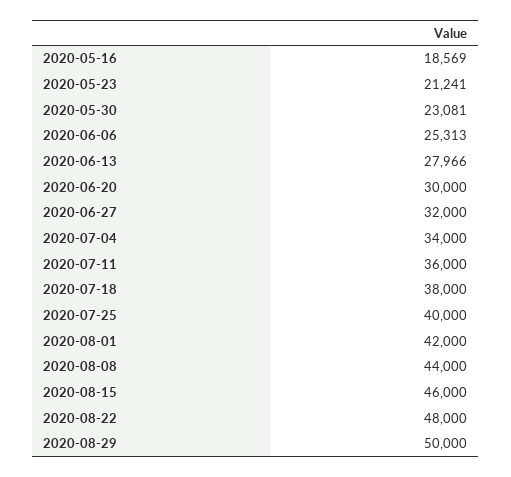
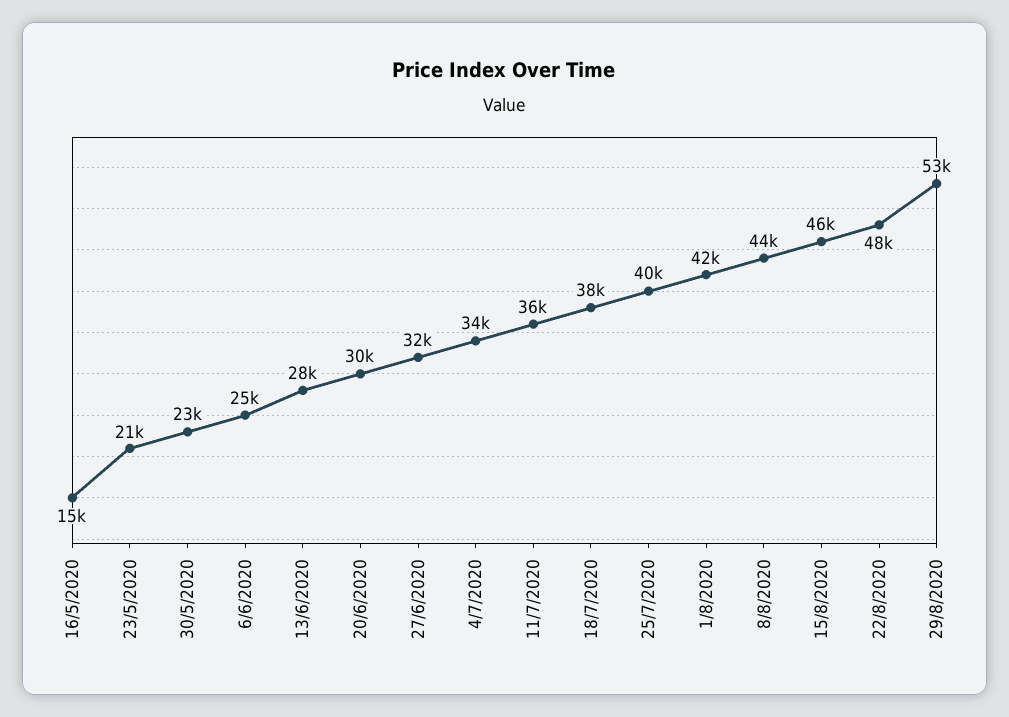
  {
-   "2020-05-16": 18569,
+   "2020-05-16": 15000,
    "2020-05-23": 21241,
    "2020-05-30": 23081,
    "2020-06-06": 25313,
    "2020-06-13": 27966,
    "2020-06-20": 30000,
    "2020-06-27": 32000,
    "2020-07-04": 34000,
    "2020-07-11": 36000,
    "2020-07-18": 38000,
    "2020-07-25": 40000,
    "2020-08-01": 42000,
    "2020-08-08": 44000,
    "2020-08-15": 46000,
    "2020-08-22": 48000,
-   "2020-08-29": 50000
+   "2020-08-29": 53000
  }

